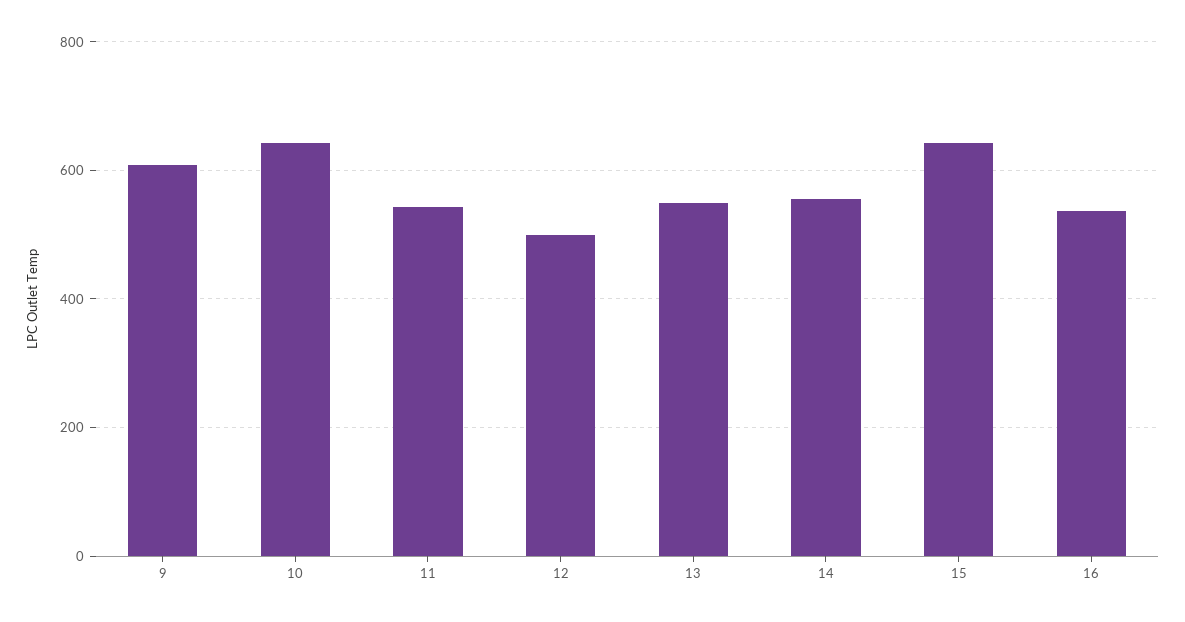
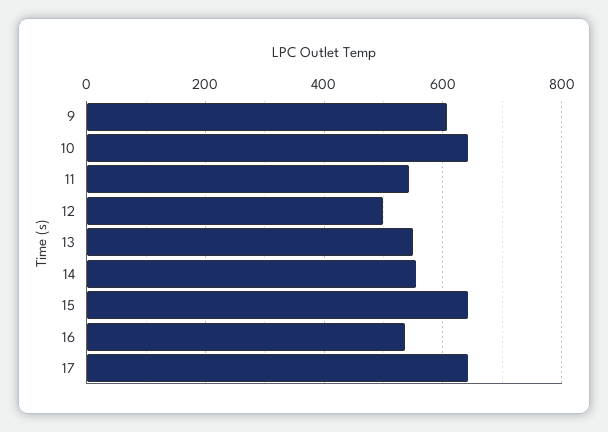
  {
    "9": 600,
    "10": 640,
    "11": 540,
    "12": 500,
    "13": 540,
    "14": 560,
    "15": 640,
-   "16": 540
+   "16": 540,
+   "17": 640
  }

